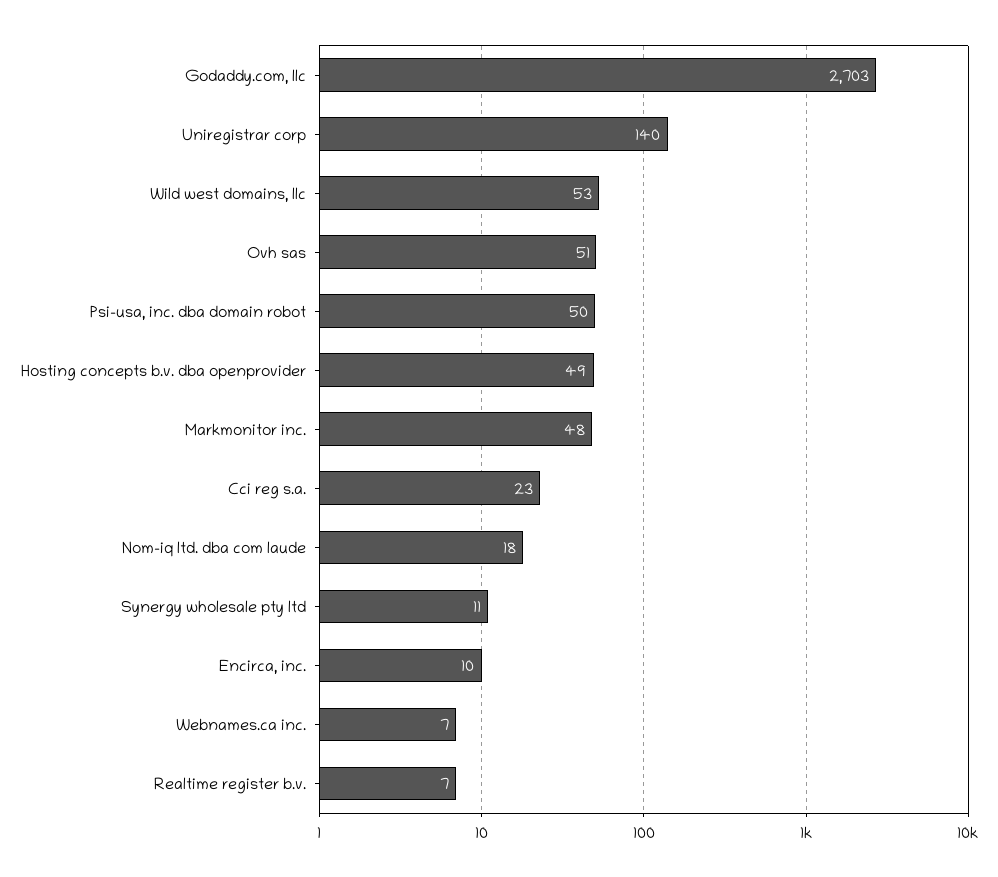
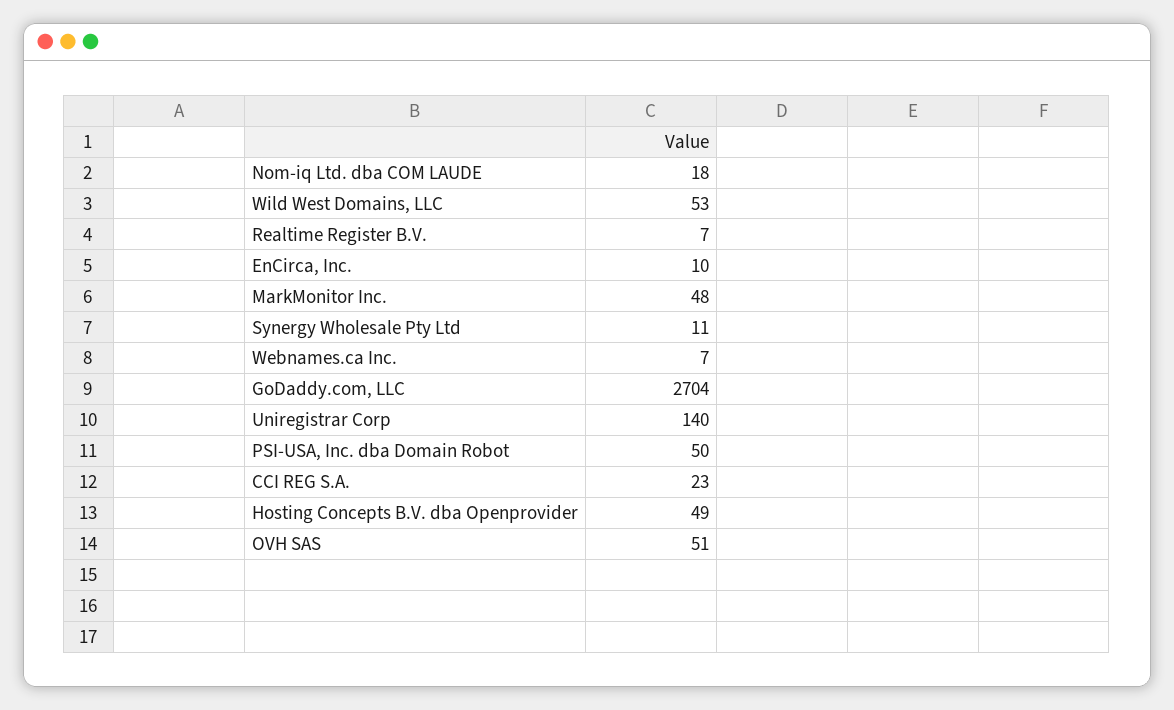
  {
-   "Godaddy.com, llc": 2703,
+   "Godaddy.com, llc": 2704,
    "Uniregistrar corp": 140,
    "Wild west domains, llc": 53,
    "Ovh sas": 51,
    "Psi-usa, inc. dba domain robot": 50,
    "Hosting concepts b.v. dba openprovider": 49,
    "Markmonitor inc.": 48,
    "Cci reg s.a.": 23,
    "Nom-iq ltd. dba com laude": 18,
    "Synergy wholesale pty ltd": 11,
    "Encirca, inc.": 10,
    "Webnames.ca inc.": 7,
    "Realtime register b.v.": 7
  }

